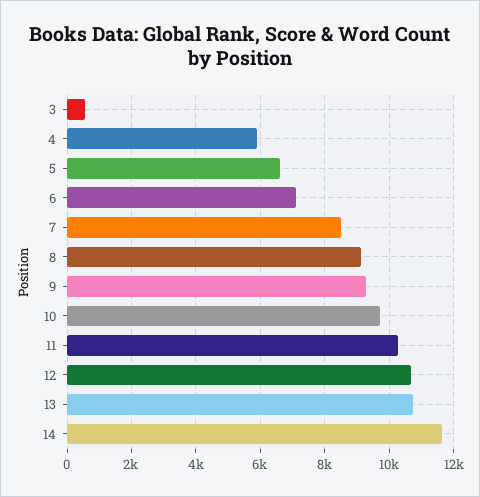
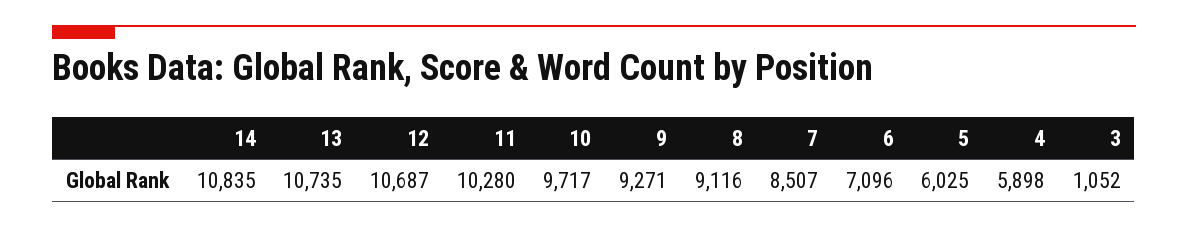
  {
-   "3": 600,
+   "3": 1052,
    "4": 5898,
-   "5": 6600,
+   "5": 6025,
    "6": 7096,
    "7": 8507,
    "8": 9116,
    "9": 9271,
    "10": 9717,
    "11": 10280,
    "12": 10687,
    "13": 10735,
-   "14": 11600
+   "14": 10835
  }

